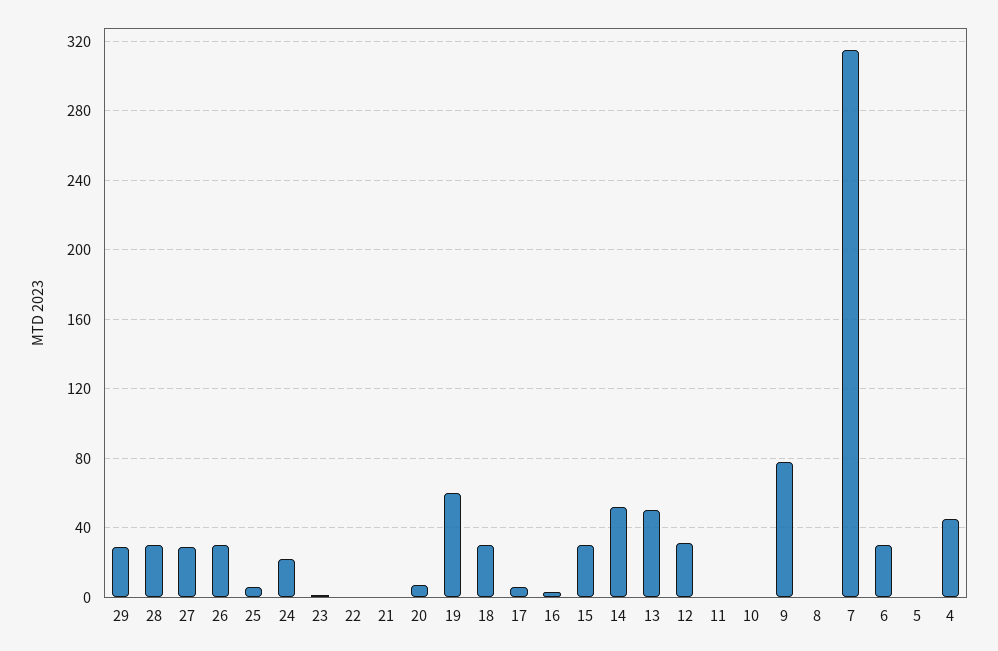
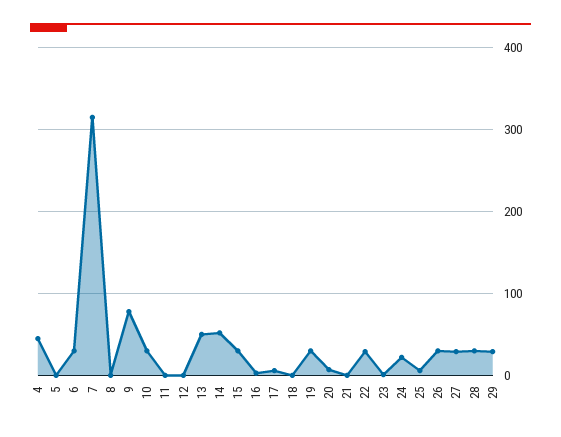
  {
    "29": 30,
    "28": 30,
    "27": 30,
    "26": 30,
    "25": 5,
    "24": 20,
    "23": 0,
-   "22": 0,
+   "22": 30,
    "21": 0,
    "20": 5,
-   "19": 60,
+   "19": 30,
-   "18": 30,
+   "18": 0,
    "17": 5,
    "16": 5,
    "15": 30,
    "14": 50,
    "13": 50,
-   "12": 30,
+   "12": 0,
    "11": 0,
-   "10": 0,
+   "10": 30,
    "9": 80,
    "8": 0,
    "7": 315,
    "6": 30,
    "5": 0,
    "4": 45
  }

